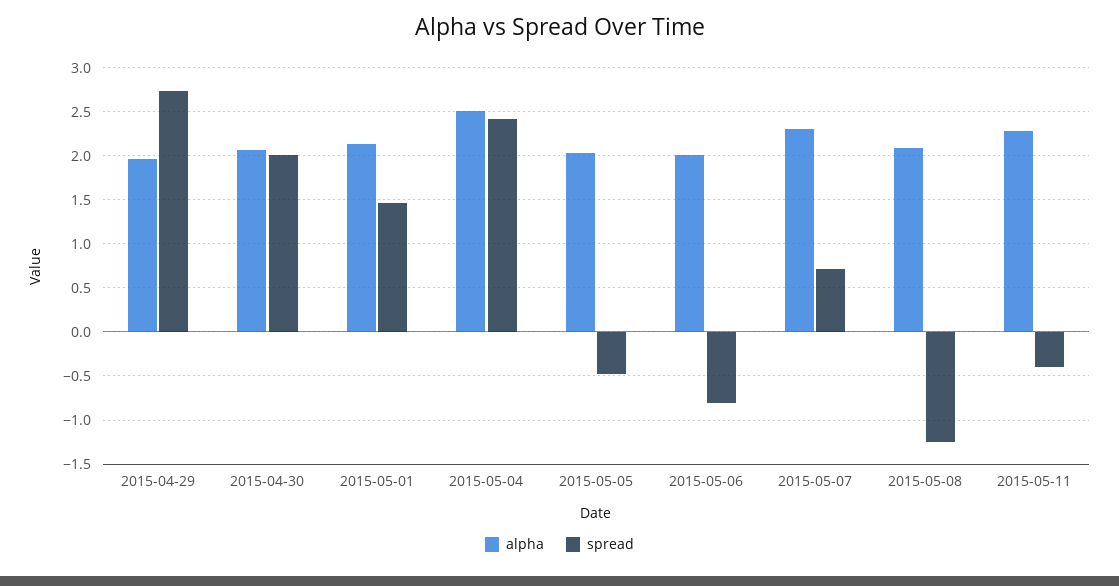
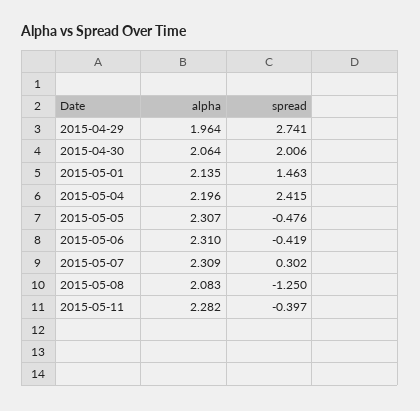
  {
    "alpha": {
      "2015-04-29": 1.964,
      "2015-04-30": 2.064,
      "2015-05-01": 2.135,
-     "2015-05-04": 2.5,
+     "2015-05-04": 2.196,
-     "2015-05-05": 2,
+     "2015-05-05": 2.307,
-     "2015-05-06": 2,
+     "2015-05-06": 2.31,
      "2015-05-07": 2.309,
      "2015-05-08": 2.083,
      "2015-05-11": 2.282
    },
    "spread": {
      "2015-04-29": 2.741,
      "2015-04-30": 2.006,
      "2015-05-01": 1.463,
      "2015-05-04": 2.415,
      "2015-05-05": -0.476,
-     "2015-05-06": -0.8,
+     "2015-05-06": -0.419,
-     "2015-05-07": 0.7,
+     "2015-05-07": 0.302,
      "2015-05-08": -1.25,
      "2015-05-11": -0.397
    }
  }

